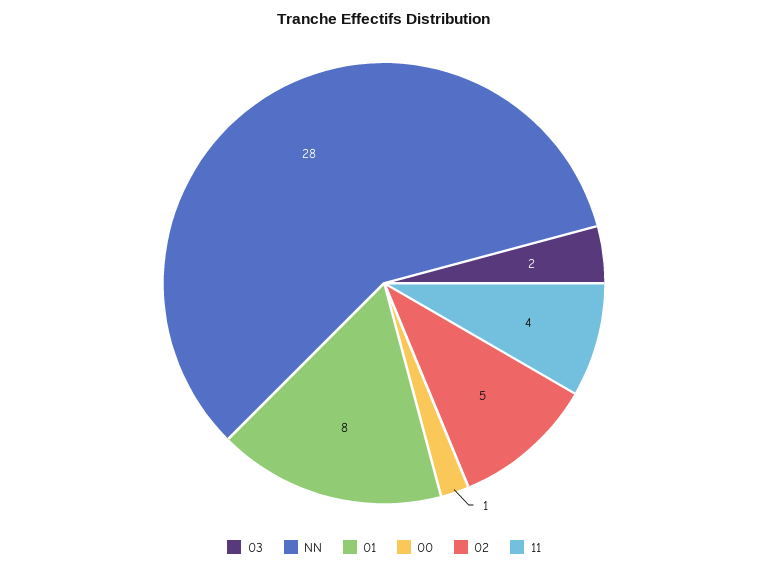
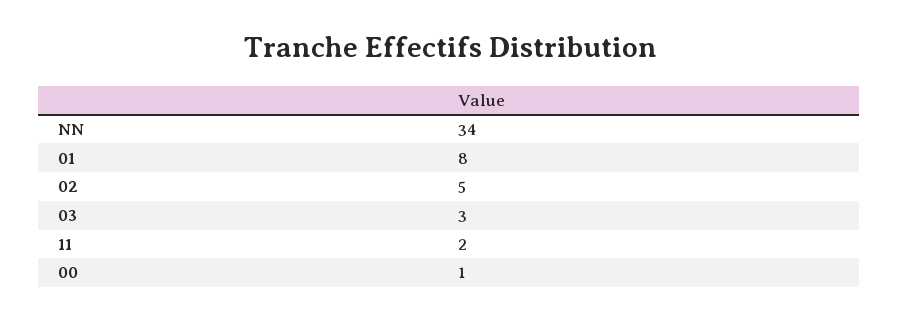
  {
-   "03": 2,
+   "03": 3,
-   "NN": 28,
+   "NN": 34,
    "01": 8,
    "00": 1,
    "02": 5,
-   "11": 4
+   "11": 2
  }

